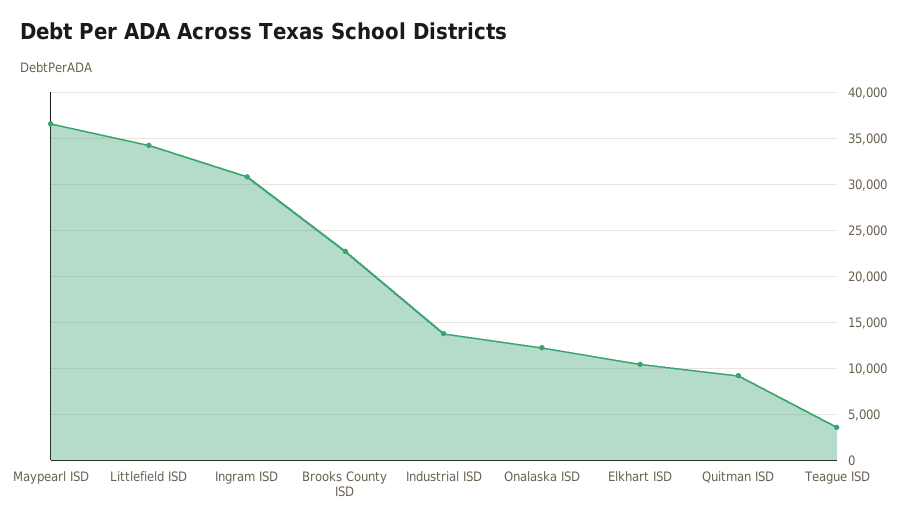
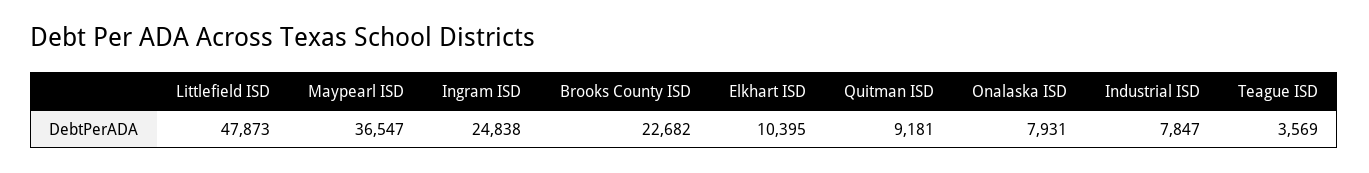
  {
    "Maypearl ISD": 36547,
-   "Littlefield ISD": 34000,
+   "Littlefield ISD": 47873,
-   "Ingram ISD": 31000,
+   "Ingram ISD": 24838,
    "Brooks County ISD": 22682,
-   "Industrial ISD": 14000,
+   "Industrial ISD": 7847,
-   "Onalaska ISD": 12000,
+   "Onalaska ISD": 7931,
    "Elkhart ISD": 10395,
    "Quitman ISD": 9181,
    "Teague ISD": 3569
  }

